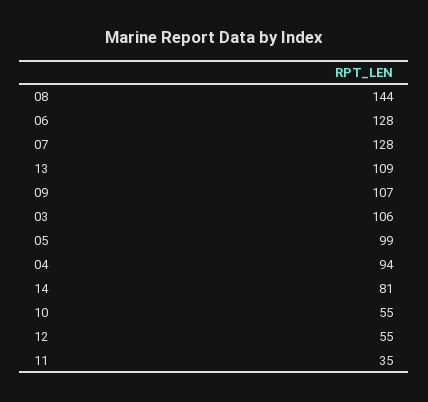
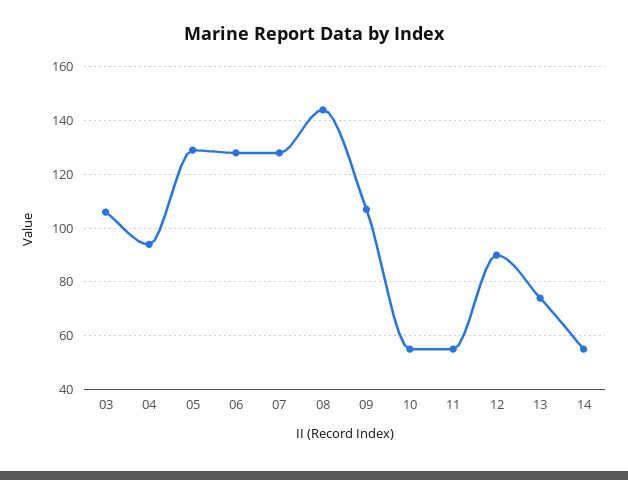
  {
    "08": 144,
    "06": 128,
    "07": 128,
-   "13": 109,
+   "13": 75,
    "09": 107,
    "03": 106,
-   "05": 99,
+   "05": 130,
    "04": 94,
-   "14": 81,
+   "14": 55,
    "10": 55,
-   "12": 55,
+   "12": 90,
-   "11": 35
+   "11": 55
  }

